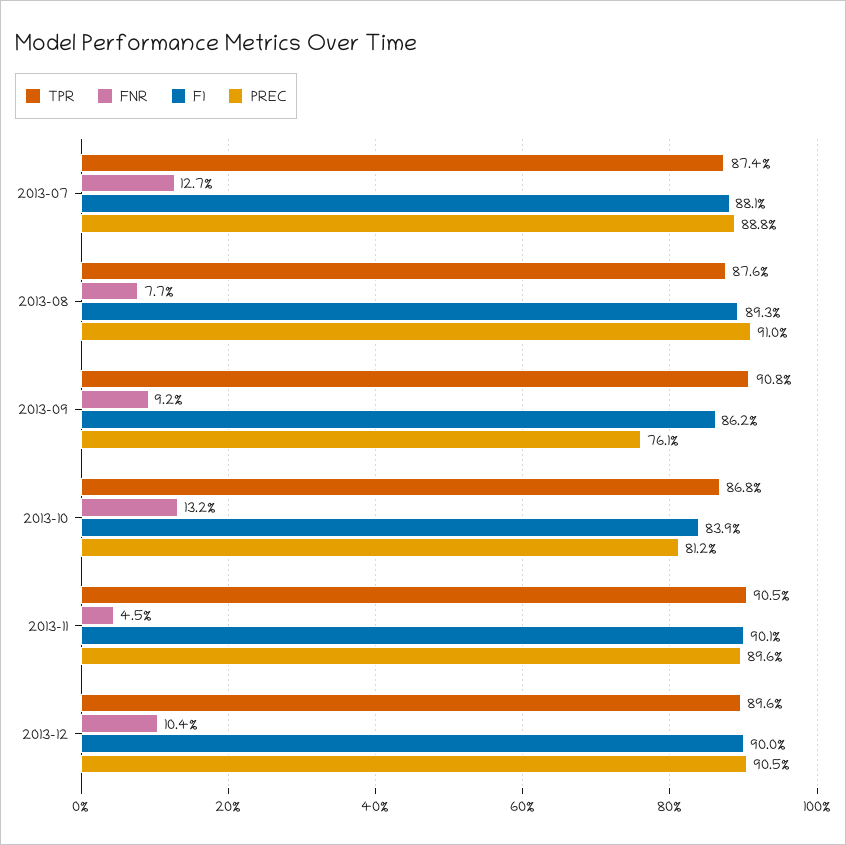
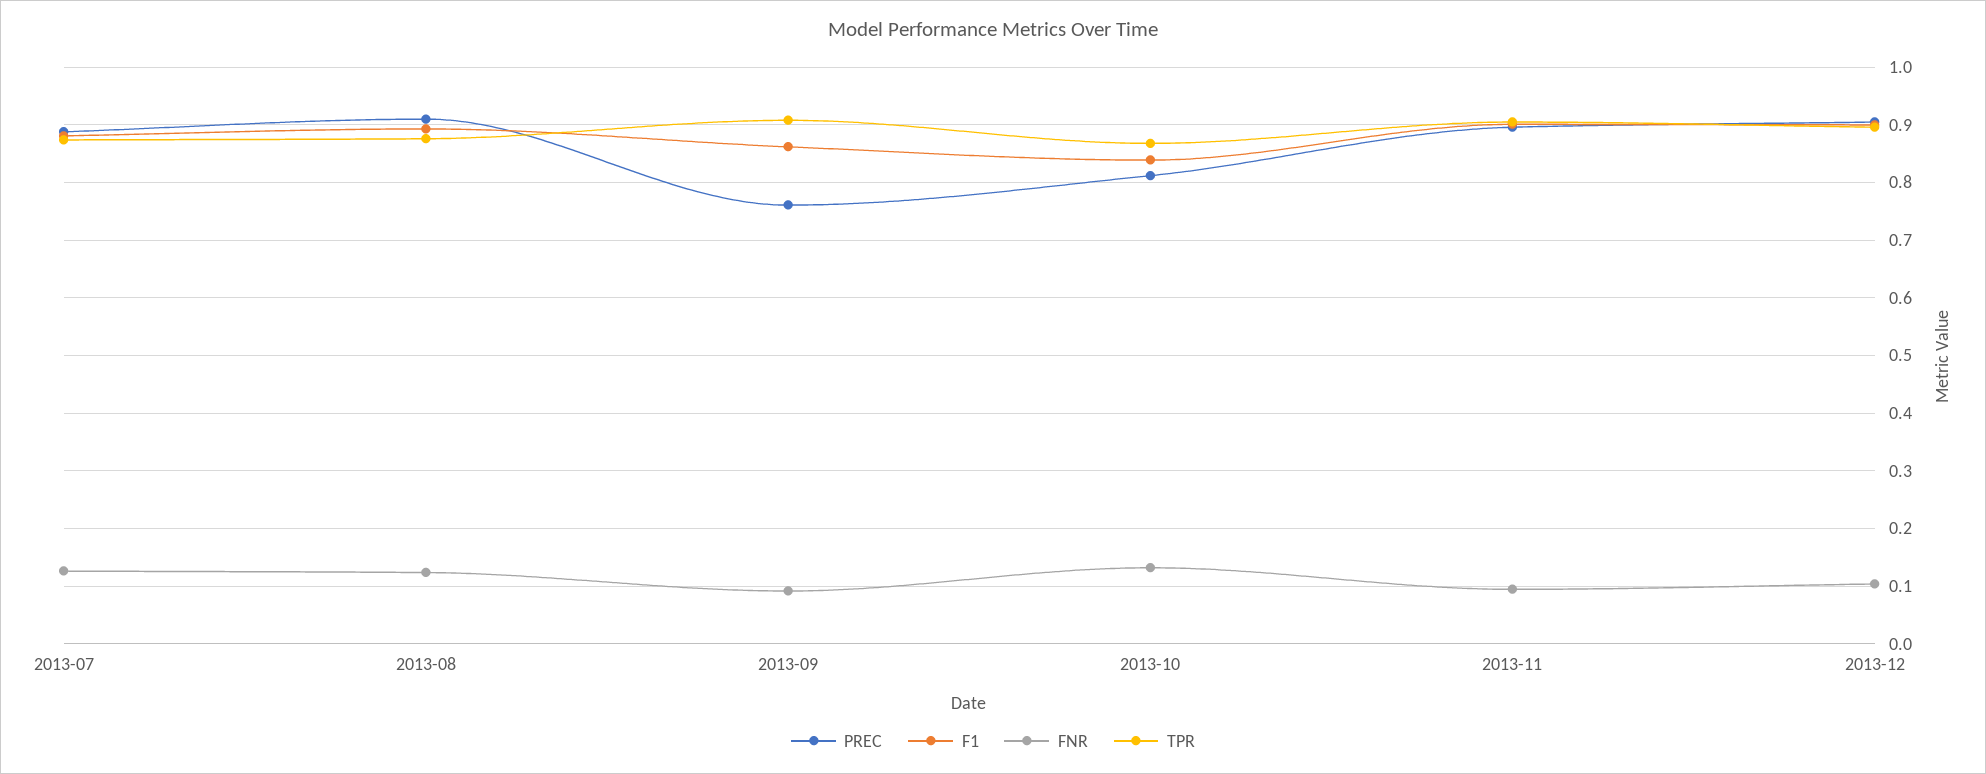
  {
    "TPR": {
      "2013-07": 0.874,
      "2013-08": 0.876,
      "2013-09": 0.908,
      "2013-10": 0.868,
      "2013-11": 0.905,
      "2013-12": 0.896
    },
    "FNR": {
      "2013-07": 0.127,
-     "2013-08": 0.077,
+     "2013-08": 0.12,
      "2013-09": 0.092,
      "2013-10": 0.132,
-     "2013-11": 0.045,
+     "2013-11": 0.1,
      "2013-12": 0.104
    },
    "F1": {
      "2013-07": 0.881,
      "2013-08": 0.893,
      "2013-09": 0.862,
      "2013-10": 0.839,
      "2013-11": 0.901,
      "2013-12": 0.9
    },
    "PREC": {
      "2013-07": 0.888,
      "2013-08": 0.91,
      "2013-09": 0.761,
      "2013-10": 0.812,
      "2013-11": 0.896,
      "2013-12": 0.905
    }
  }

